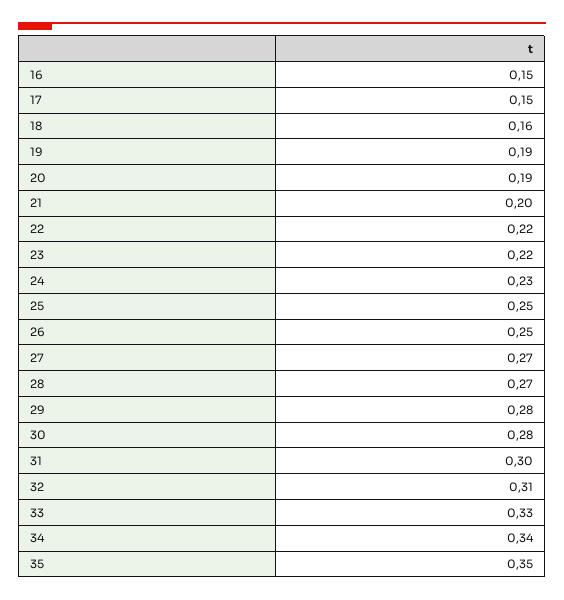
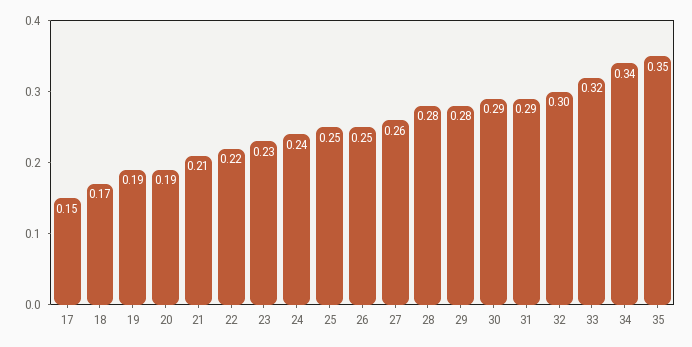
  {
-   "16": 0.15,
    "17": 0.15,
-   "18": 0.16,
+   "18": 0.17,
    "19": 0.19,
    "20": 0.19,
-   "21": 0.2,
+   "21": 0.21,
    "22": 0.22,
-   "23": 0.22,
+   "23": 0.23,
-   "24": 0.23,
+   "24": 0.24,
    "25": 0.25,
    "26": 0.25,
-   "27": 0.27,
+   "27": 0.26,
-   "28": 0.27,
+   "28": 0.28,
    "29": 0.28,
-   "30": 0.28,
+   "30": 0.29,
-   "31": 0.3,
+   "31": 0.29,
-   "32": 0.31,
+   "32": 0.3,
-   "33": 0.33,
+   "33": 0.32,
    "34": 0.34,
    "35": 0.35
  }

